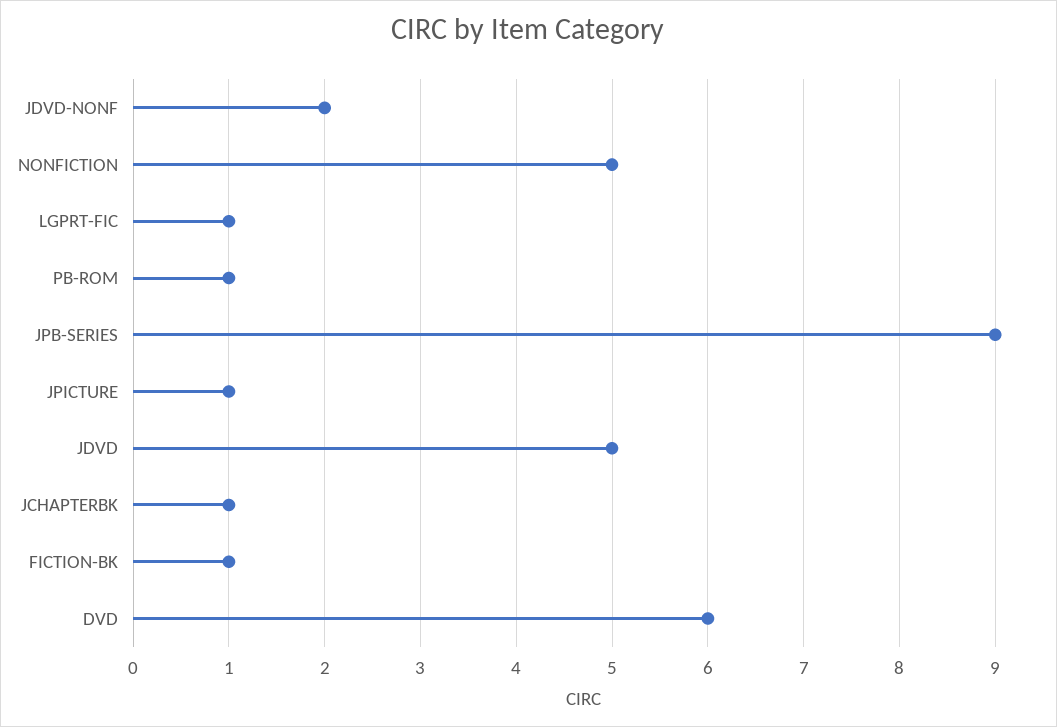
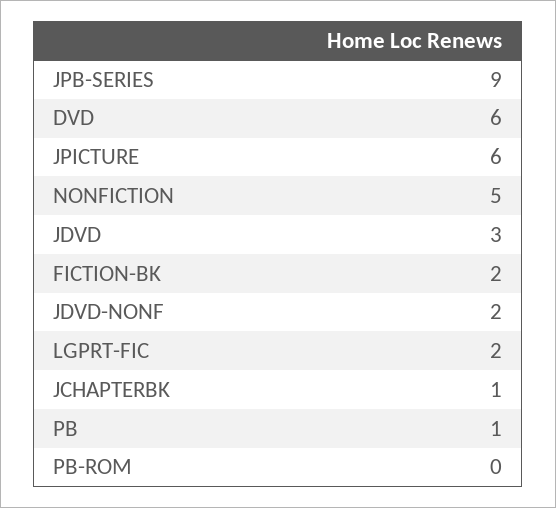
  {
    "JDVD-NONF": 2,
    "NONFICTION": 5,
-   "LGPRT-FIC": 1,
+   "LGPRT-FIC": 2,
-   "PB-ROM": 1,
+   "PB-ROM": 0,
    "JPB-SERIES": 9,
-   "JPICTURE": 1,
+   "JPICTURE": 6,
-   "JDVD": 5,
+   "JDVD": 3,
    "JCHAPTERBK": 1,
-   "FICTION-BK": 1,
+   "FICTION-BK": 2,
-   "DVD": 6
+   "DVD": 6,
+   "PB": 1
  }

